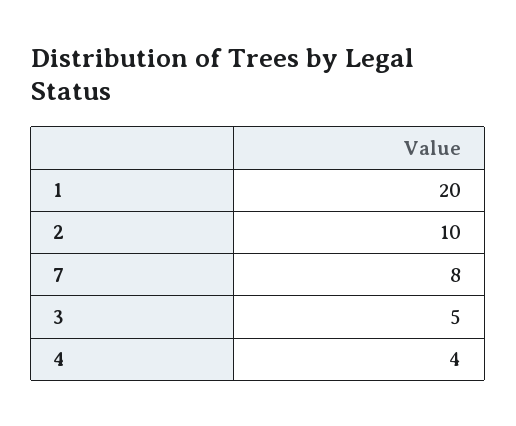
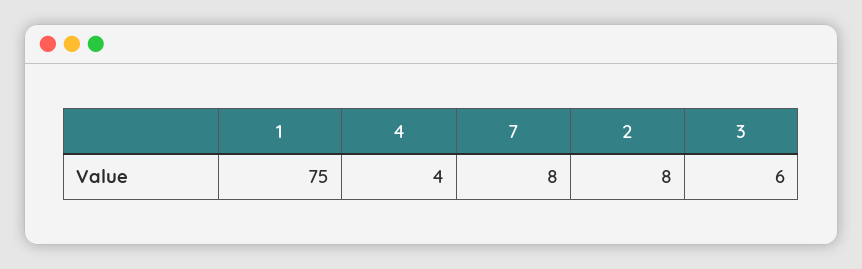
  {
-   "1": 20,
+   "1": 75,
-   "2": 10,
+   "2": 8,
    "7": 8,
-   "3": 5,
+   "3": 6,
    "4": 4
  }

